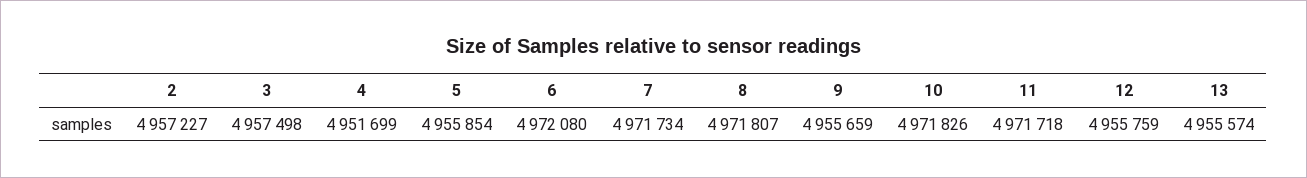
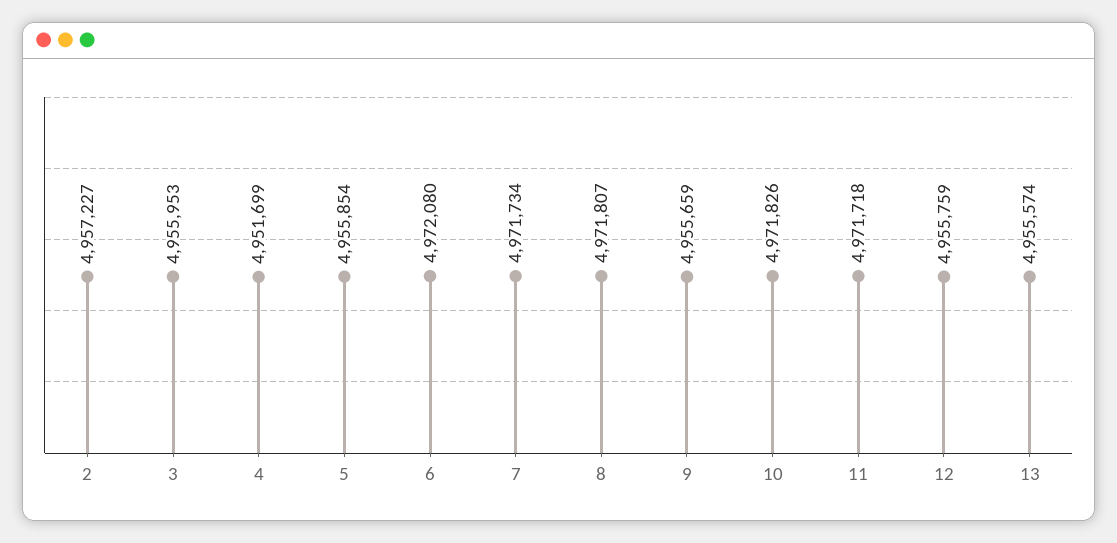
  {
    "2": 4957227,
-   "3": 4957498,
+   "3": 4955953,
    "4": 4951699,
    "5": 4955854,
    "6": 4972080,
    "7": 4971734,
    "8": 4971807,
    "9": 4955659,
    "10": 4971826,
    "11": 4971718,
    "12": 4955759,
    "13": 4955574
  }

